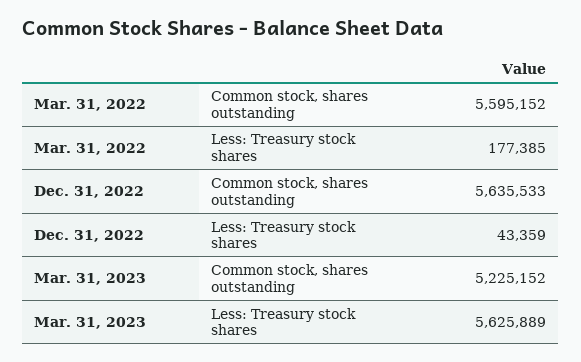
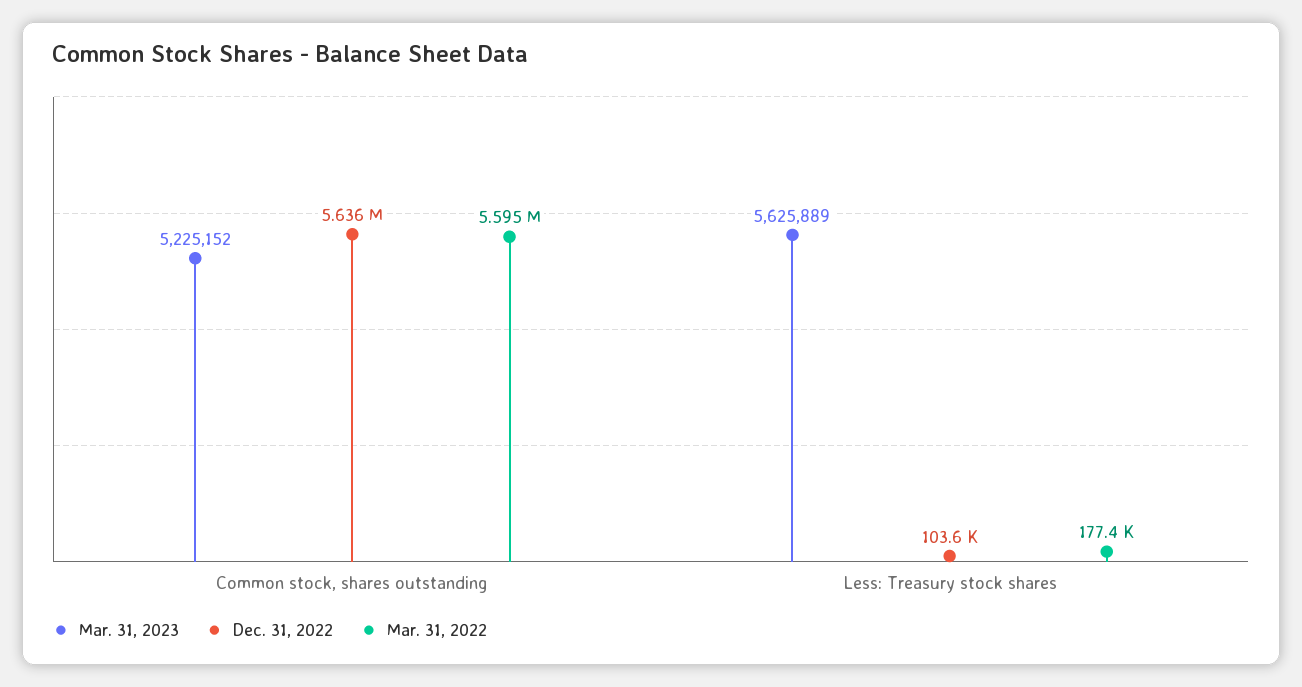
  {
    "Mar. 31, 2022": {
      "Common stock, shares outstanding": 5595152,
      "Less: Treasury stock shares": 177385
    },
    "Dec. 31, 2022": {
      "Common stock, shares outstanding": 5635533,
-     "Less: Treasury stock shares": 43359
+     "Less: Treasury stock shares": 103600
    },
    "Mar. 31, 2023": {
      "Common stock, shares outstanding": 5225152,
      "Less: Treasury stock shares": 5625889
    }
  }

